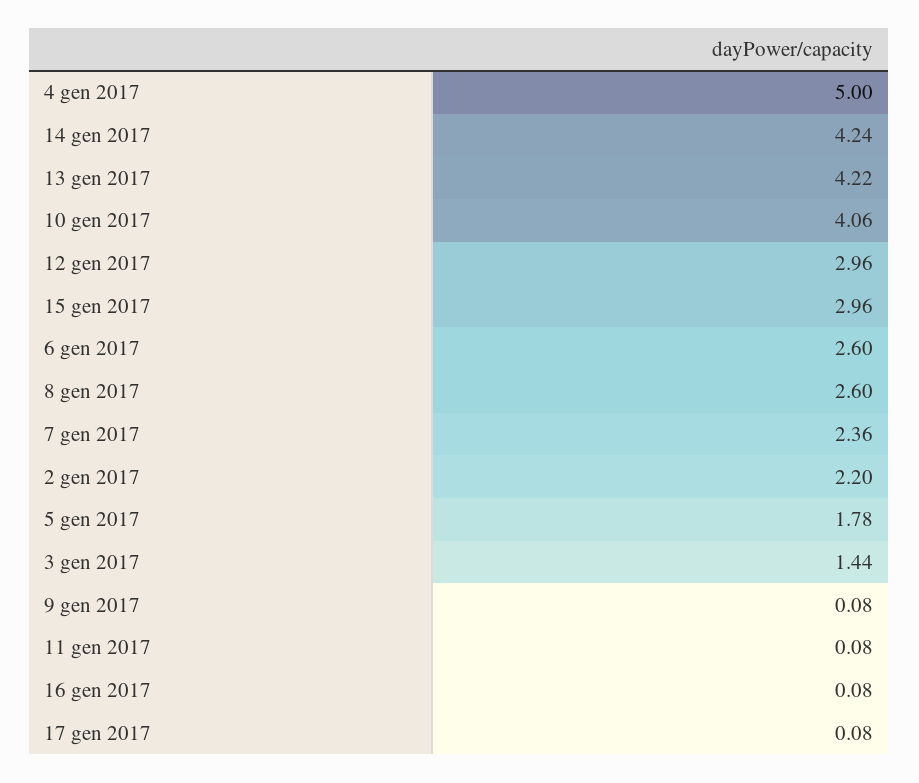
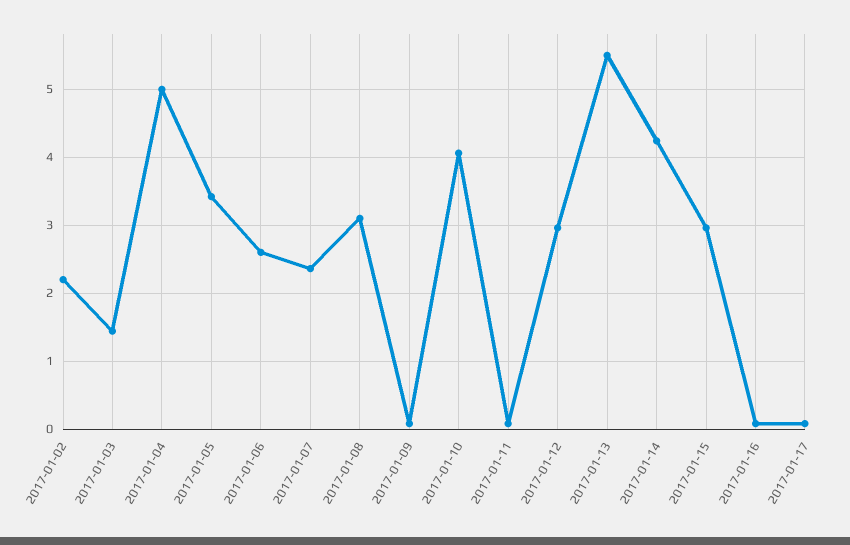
  {
    "4 gen 2017": 5,
    "14 gen 2017": 4.24,
-   "13 gen 2017": 4.22,
+   "13 gen 2017": 5.5,
    "10 gen 2017": 4.06,
    "12 gen 2017": 2.96,
    "15 gen 2017": 2.96,
    "6 gen 2017": 2.6,
-   "8 gen 2017": 2.6,
+   "8 gen 2017": 3.1,
    "7 gen 2017": 2.36,
    "2 gen 2017": 2.2,
-   "5 gen 2017": 1.78,
+   "5 gen 2017": 3.4,
    "3 gen 2017": 1.44,
    "9 gen 2017": 0.08,
    "11 gen 2017": 0.08,
    "16 gen 2017": 0.08,
    "17 gen 2017": 0.08
  }

